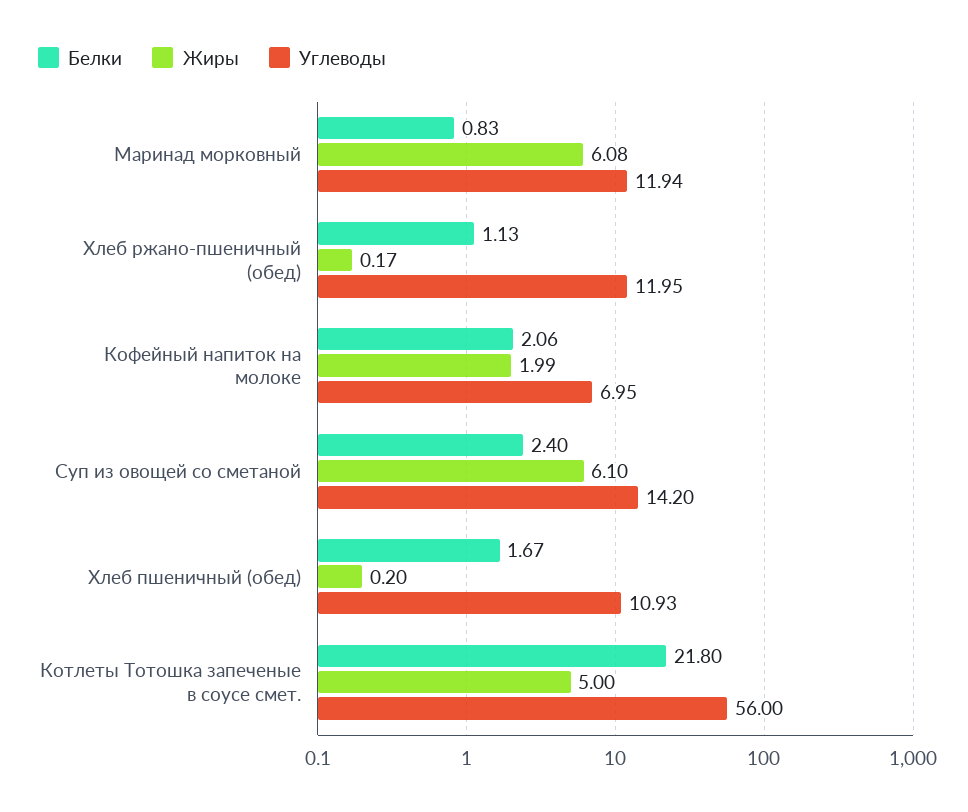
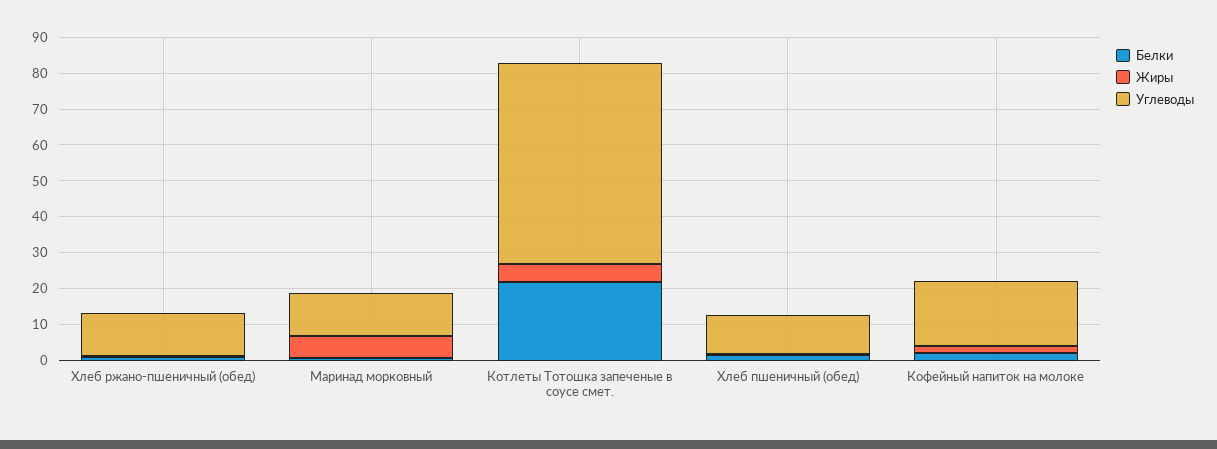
  {
    "Белки": {
      "Маринад морковный": 0.83,
      "Хлеб ржано-пшеничный (обед)": 1.13,
      "Кофейный напиток на молоке": 2.06,
-     "Суп из овощей со сметаной": 2.4,
      "Хлеб пшеничный (обед)": 1.67,
      "Котлеты Тотошка запеченые в соусе смет.": 21.8
    },
    "Жиры": {
      "Маринад морковный": 6.08,
      "Хлеб ржано-пшеничный (обед)": 0.17,
      "Кофейный напиток на молоке": 1.99,
-     "Суп из овощей со сметаной": 6.1,
      "Хлеб пшеничный (обед)": 0.2,
      "Котлеты Тотошка запеченые в соусе смет.": 5
    },
    "Углеводы": {
      "Маринад морковный": 11.94,
      "Хлеб ржано-пшеничный (обед)": 11.95,
-     "Кофейный напиток на молоке": 6.95,
+     "Кофейный напиток на молоке": 17.5,
-     "Суп из овощей со сметаной": 14.2,
      "Хлеб пшеничный (обед)": 10.93,
      "Котлеты Тотошка запеченые в соусе смет.": 56
    }
  }

